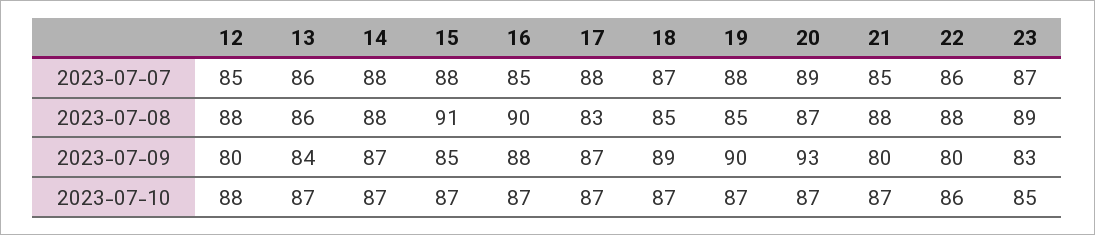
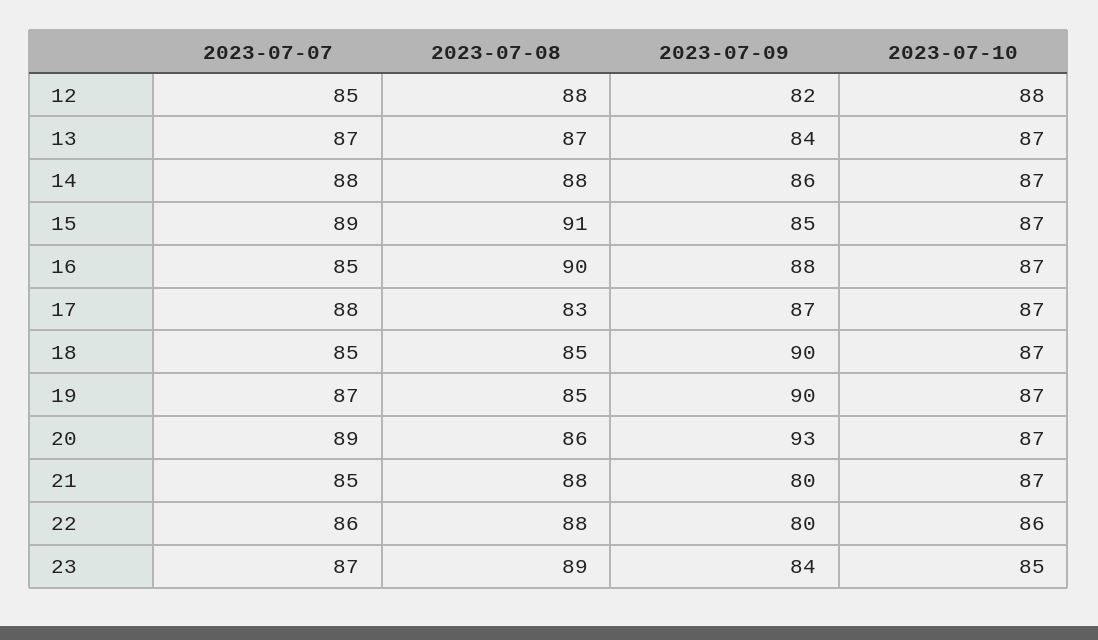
  {
    "12": {
      "2023-07-07": 85,
      "2023-07-08": 88,
-     "2023-07-09": 80,
+     "2023-07-09": 82,
      "2023-07-10": 88
    },
    "13": {
-     "2023-07-07": 86,
+     "2023-07-07": 87,
-     "2023-07-08": 86,
+     "2023-07-08": 87,
      "2023-07-09": 84,
      "2023-07-10": 87
    },
    "14": {
      "2023-07-07": 88,
      "2023-07-08": 88,
-     "2023-07-09": 87,
+     "2023-07-09": 86,
      "2023-07-10": 87
    },
    "15": {
-     "2023-07-07": 88,
+     "2023-07-07": 89,
      "2023-07-08": 91,
      "2023-07-09": 85,
      "2023-07-10": 87
    },
    "16": {
      "2023-07-07": 85,
      "2023-07-08": 90,
      "2023-07-09": 88,
      "2023-07-10": 87
    },
    "17": {
      "2023-07-07": 88,
      "2023-07-08": 83,
      "2023-07-09": 87,
      "2023-07-10": 87
    },
    "18": {
-     "2023-07-07": 87,
+     "2023-07-07": 85,
      "2023-07-08": 85,
-     "2023-07-09": 89,
+     "2023-07-09": 90,
      "2023-07-10": 87
    },
    "19": {
-     "2023-07-07": 88,
+     "2023-07-07": 87,
      "2023-07-08": 85,
      "2023-07-09": 90,
      "2023-07-10": 87
    },
    "20": {
      "2023-07-07": 89,
-     "2023-07-08": 87,
+     "2023-07-08": 86,
      "2023-07-09": 93,
      "2023-07-10": 87
    },
    "21": {
      "2023-07-07": 85,
      "2023-07-08": 88,
      "2023-07-09": 80,
      "2023-07-10": 87
    },
    "22": {
      "2023-07-07": 86,
      "2023-07-08": 88,
      "2023-07-09": 80,
      "2023-07-10": 86
    },
    "23": {
      "2023-07-07": 87,
      "2023-07-08": 89,
-     "2023-07-09": 83,
+     "2023-07-09": 84,
      "2023-07-10": 85
    }
  }

